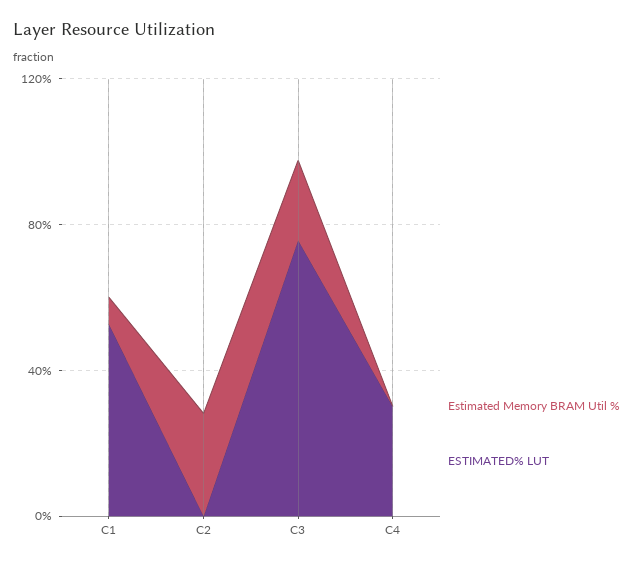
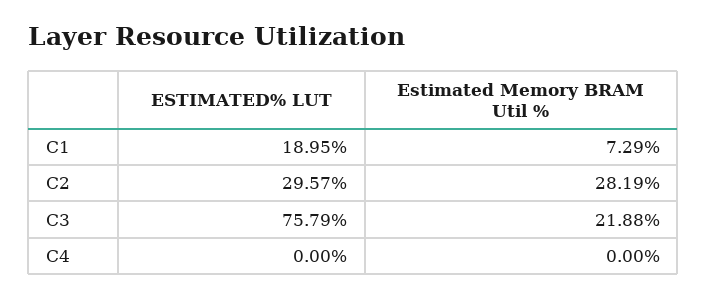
  {
    "Estimated Memory BRAM Util %": {
      "C1": 7.29,
      "C2": 28.19,
      "C3": 21.88,
      "C4": 0
    },
    "ESTIMATED% LUT": {
-     "C1": 50,
+     "C1": 18.95,
-     "C2": 0,
+     "C2": 29.57,
      "C3": 75.79,
-     "C4": 30
+     "C4": 0
    }
  }

